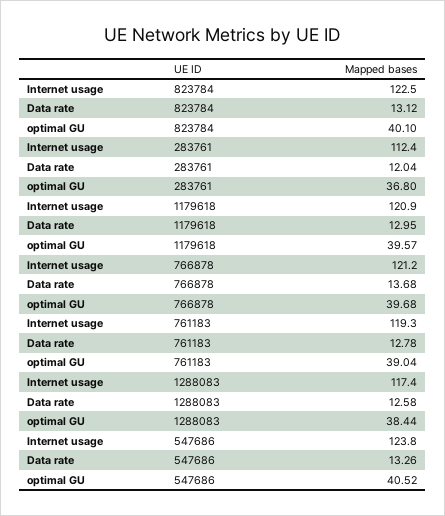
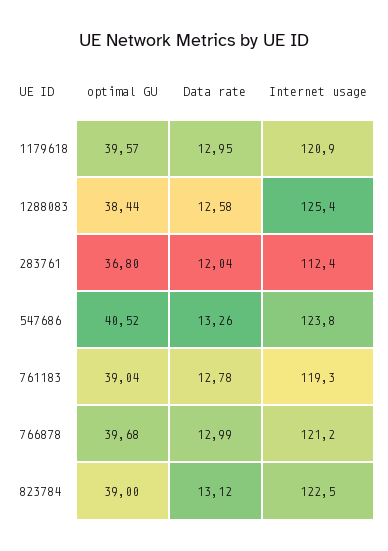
  {
    "Internet usage": {
      "823784": 122.5,
      "283761": 112.4,
      "1179618": 120.9,
      "766878": 121.2,
      "761183": 119.3,
-     "1288083": 117.4,
+     "1288083": 125.4,
      "547686": 123.8
    },
    "Data rate": {
      "823784": 13.12,
      "283761": 12.04,
      "1179618": 12.95,
-     "766878": 13.68,
+     "766878": 12.99,
      "761183": 12.78,
      "1288083": 12.58,
      "547686": 13.26
    },
    "optimal GU": {
-     "823784": 40.1,
+     "823784": 39,
      "283761": 36.8,
      "1179618": 39.57,
      "766878": 39.68,
      "761183": 39.04,
      "1288083": 38.44,
      "547686": 40.52
    }
  }

